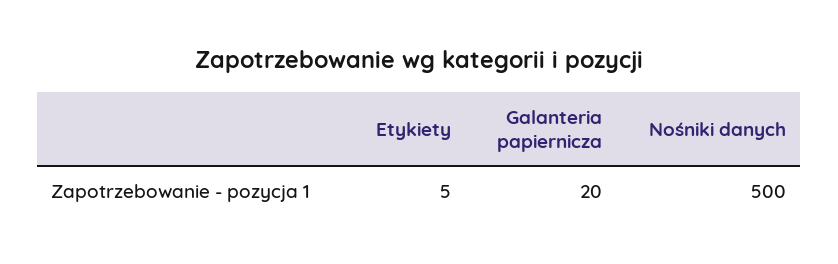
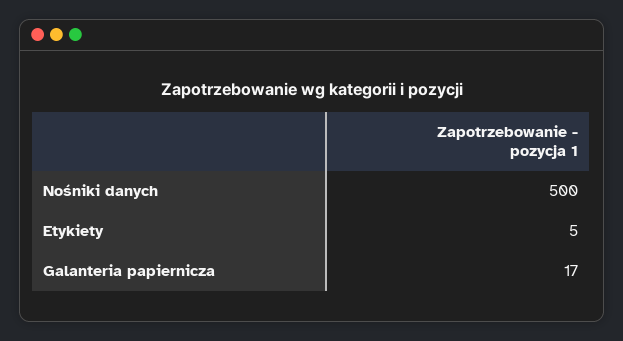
  {
    "Etykiety": 5,
-   "Galanteria papiernicza": 20,
+   "Galanteria papiernicza": 17,
    "Nośniki danych": 500
  }

